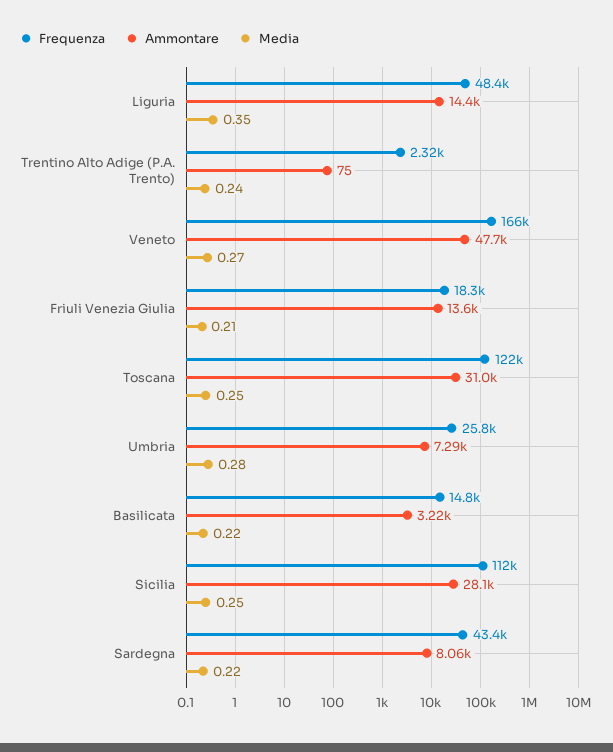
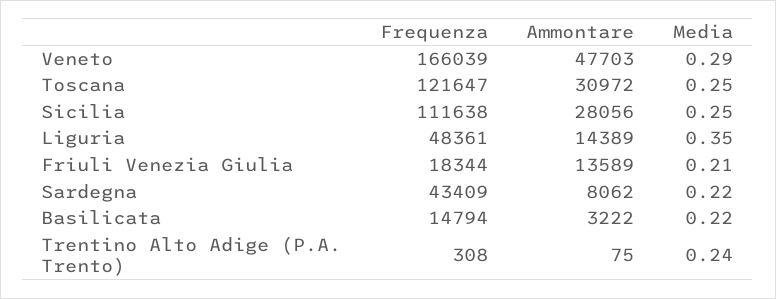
  {
    "Frequenza": {
      "Liguria": 48361,
-     "Trentino Alto Adige (P.A. Trento)": 2320,
+     "Trentino Alto Adige (P.A. Trento)": 308,
      "Veneto": 166039,
      "Friuli Venezia Giulia": 18344,
      "Toscana": 121647,
-     "Umbria": 25800,
      "Basilicata": 14794,
      "Sicilia": 111638,
      "Sardegna": 43409
    },
    "Ammontare": {
      "Liguria": 14389,
      "Trentino Alto Adige (P.A. Trento)": 75,
      "Veneto": 47703,
      "Friuli Venezia Giulia": 13589,
      "Toscana": 30972,
-     "Umbria": 7290,
      "Basilicata": 3222,
      "Sicilia": 28056,
      "Sardegna": 8062
    },
    "Media": {
      "Liguria": 0.35,
      "Trentino Alto Adige (P.A. Trento)": 0.24,
-     "Veneto": 0.27,
+     "Veneto": 0.29,
      "Friuli Venezia Giulia": 0.21,
      "Toscana": 0.25,
-     "Umbria": 0.28,
      "Basilicata": 0.22,
      "Sicilia": 0.25,
      "Sardegna": 0.22
    }
  }

